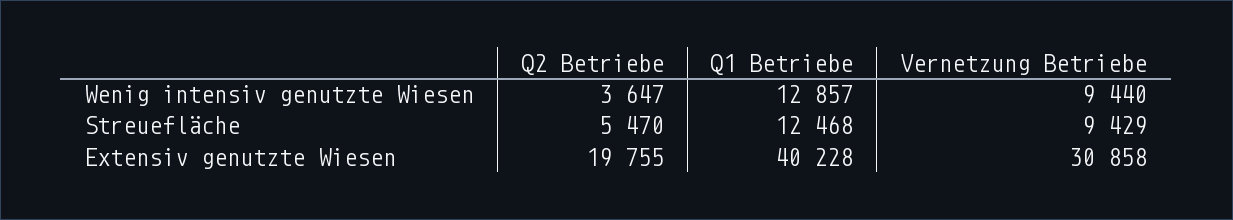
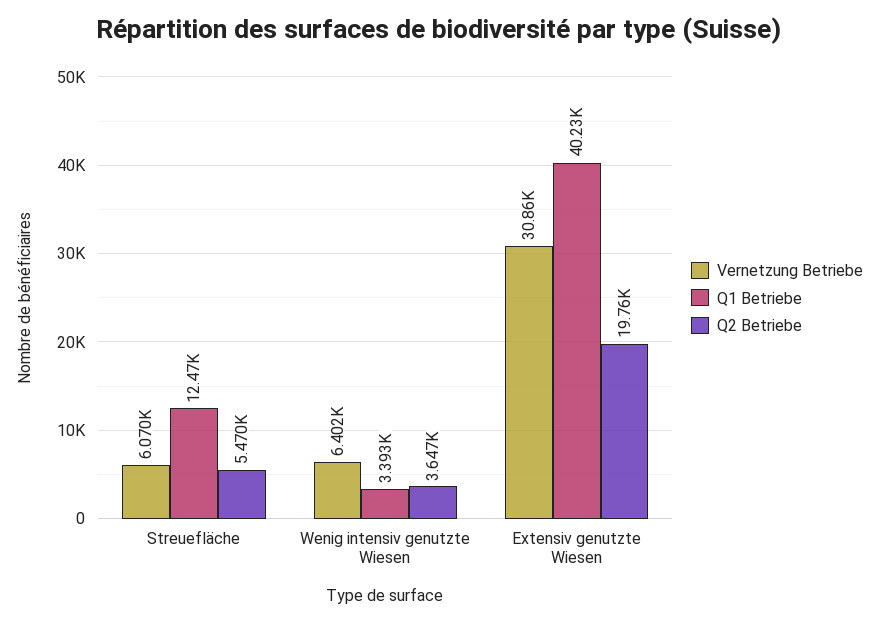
  {
    "Q2 Betriebe": {
      "Wenig intensiv genutzte Wiesen": 3647,
      "Streuefläche": 5470,
      "Extensiv genutzte Wiesen": 19755
    },
    "Q1 Betriebe": {
-     "Wenig intensiv genutzte Wiesen": 12857,
+     "Wenig intensiv genutzte Wiesen": 3393,
      "Streuefläche": 12468,
      "Extensiv genutzte Wiesen": 40228
    },
    "Vernetzung Betriebe": {
-     "Wenig intensiv genutzte Wiesen": 9440,
+     "Wenig intensiv genutzte Wiesen": 6402,
-     "Streuefläche": 9429,
+     "Streuefläche": 6070,
      "Extensiv genutzte Wiesen": 30858
    }
  }

